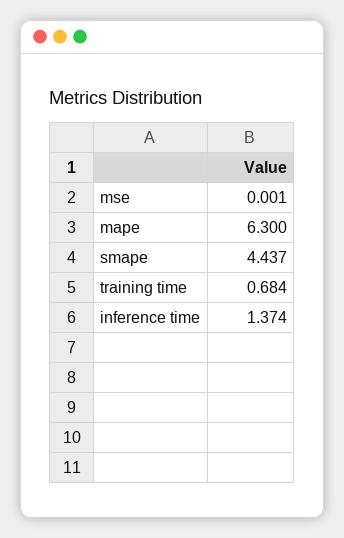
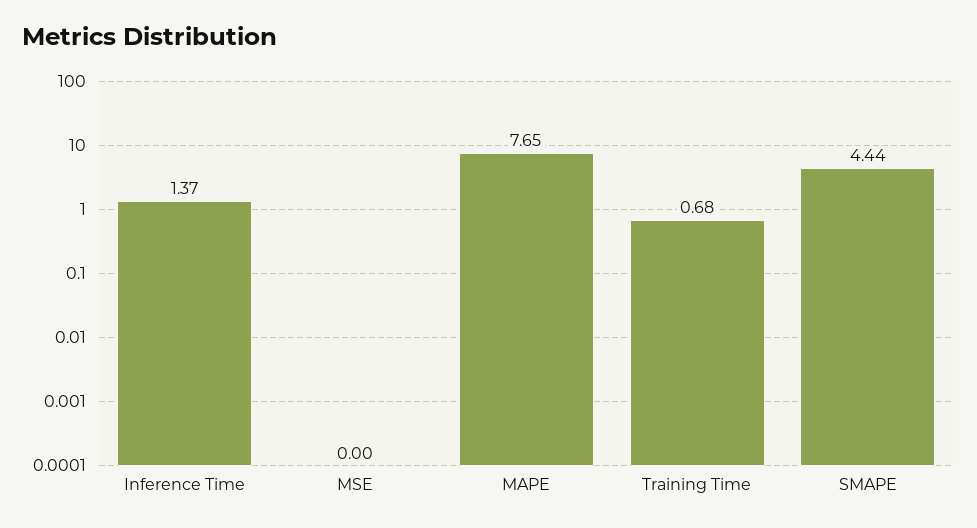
  {
    "mse": 0.001,
-   "mape": 6.3,
+   "mape": 7.65,
    "smape": 4.437,
    "training time": 0.684,
    "inference time": 1.374
  }

